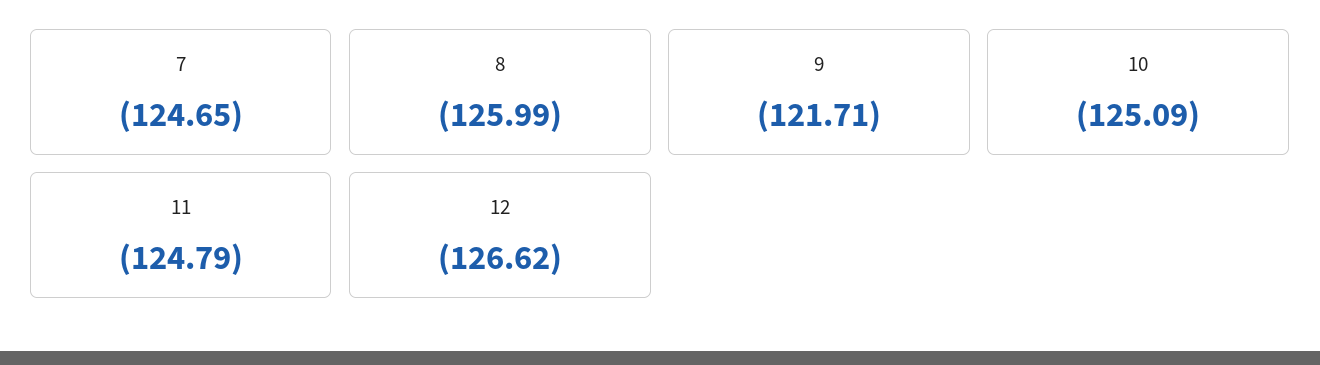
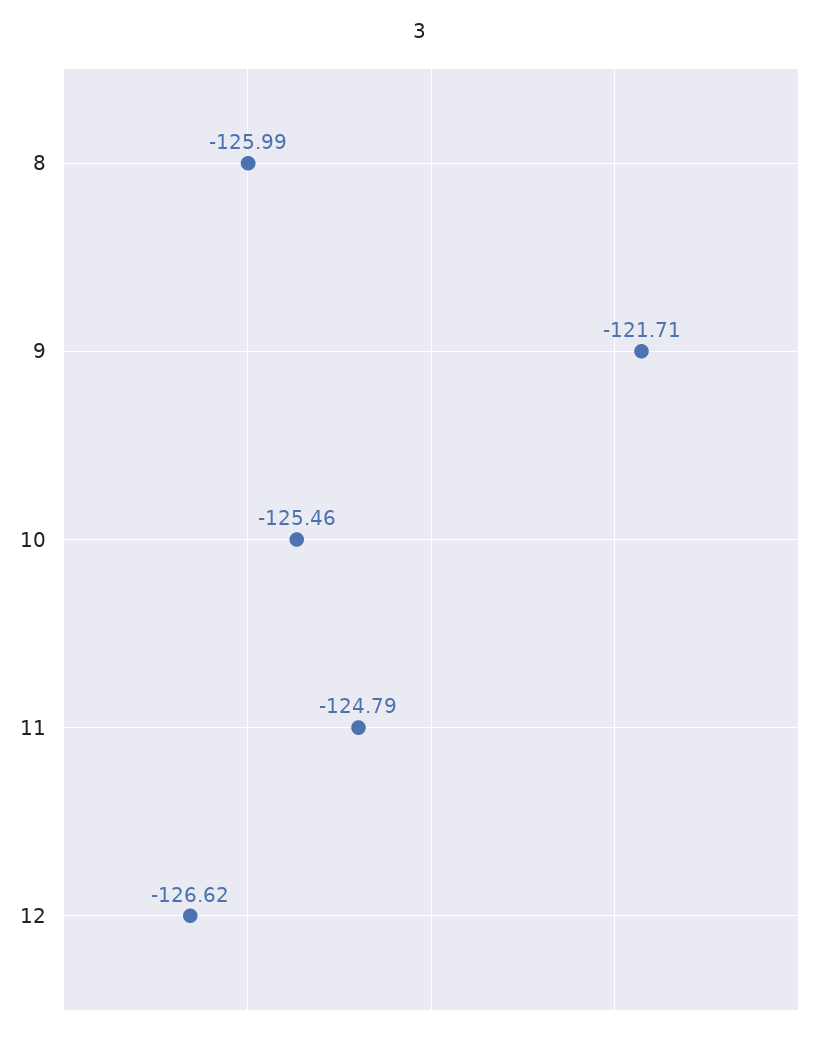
  {
-   "7": -124.65,
    "8": -125.99,
    "9": -121.71,
-   "10": -125.09,
+   "10": -125.46,
    "11": -124.79,
    "12": -126.62
  }

